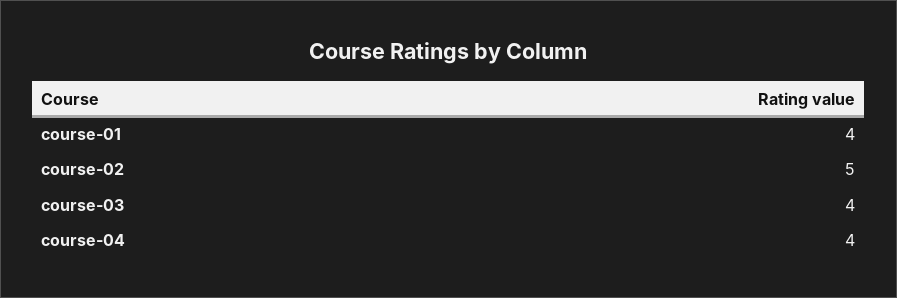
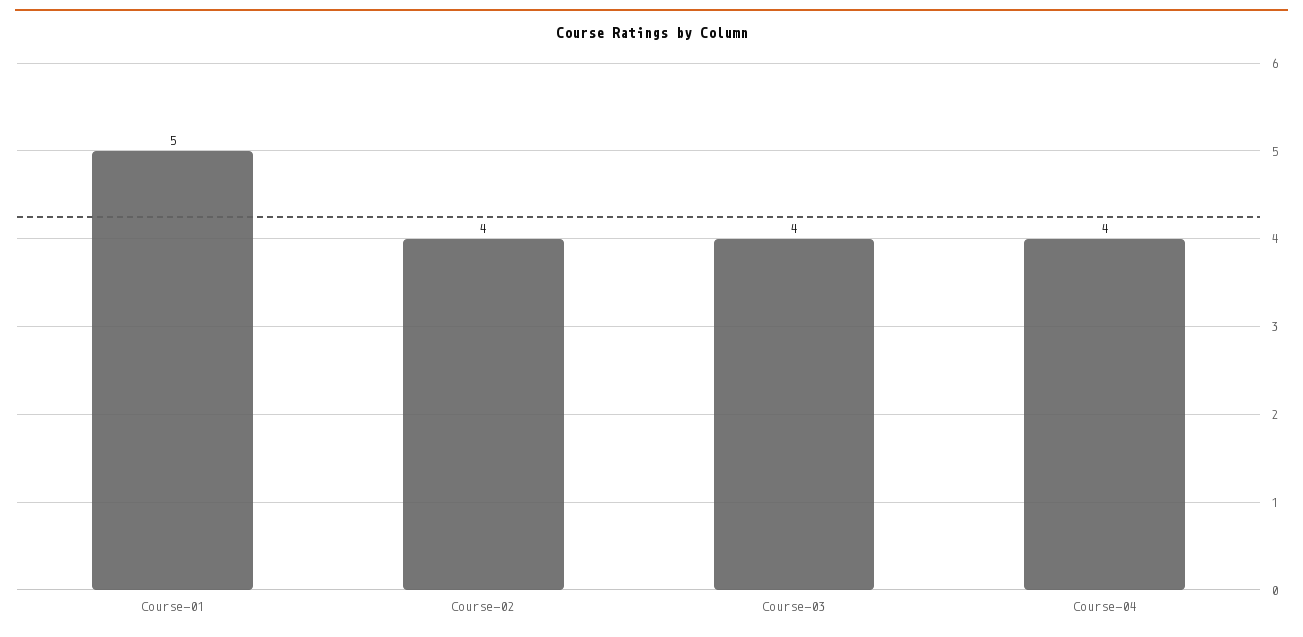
  {
-   "course-01": 4,
+   "course-01": 5,
-   "course-02": 5,
+   "course-02": 4,
    "course-03": 4,
    "course-04": 4
  }

